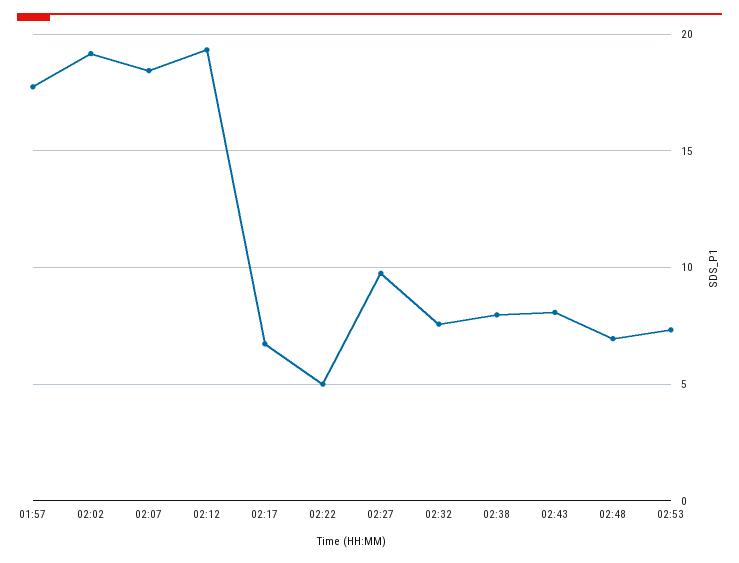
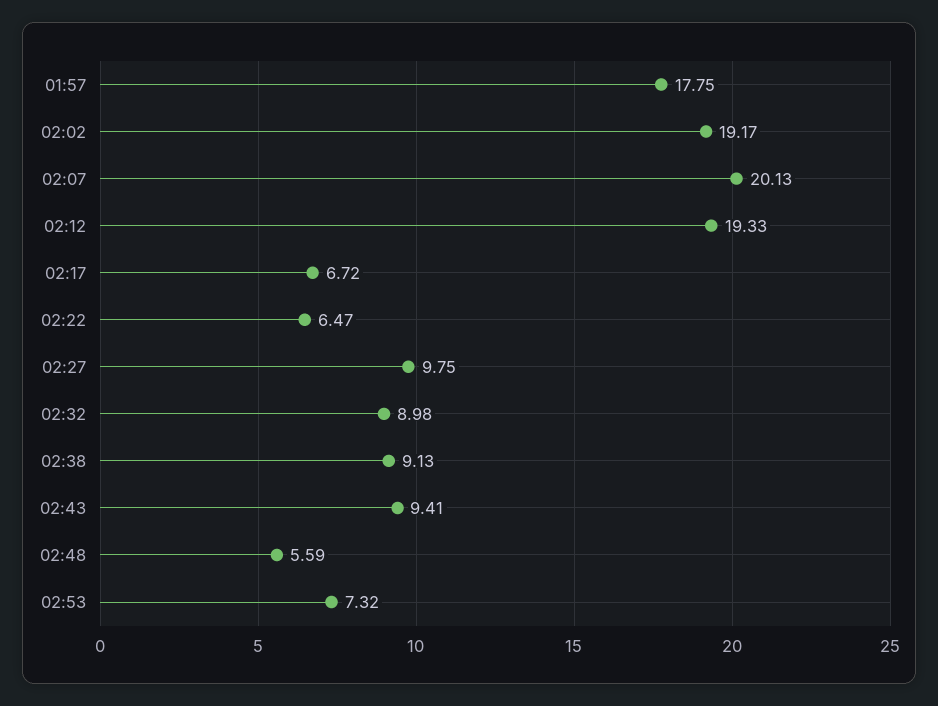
  {
    "01:57": 17.75,
    "02:02": 19.17,
-   "02:07": 18.5,
+   "02:07": 20.13,
    "02:12": 19.33,
    "02:17": 6.72,
-   "02:22": 5,
+   "02:22": 6.47,
    "02:27": 9.75,
-   "02:32": 7.5,
+   "02:32": 8.98,
-   "02:38": 8,
+   "02:38": 9.13,
-   "02:43": 8,
+   "02:43": 9.41,
-   "02:48": 7,
+   "02:48": 5.59,
    "02:53": 7.32
  }

